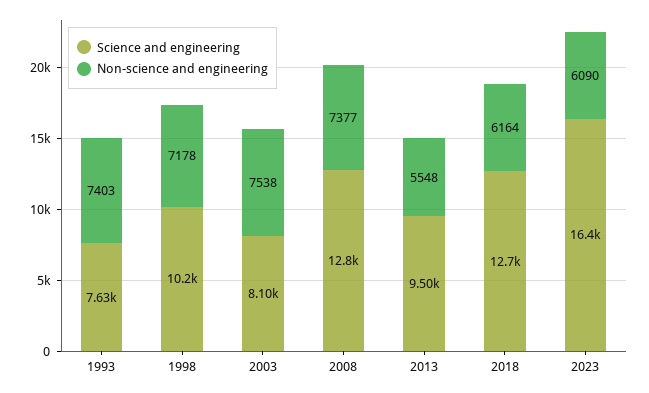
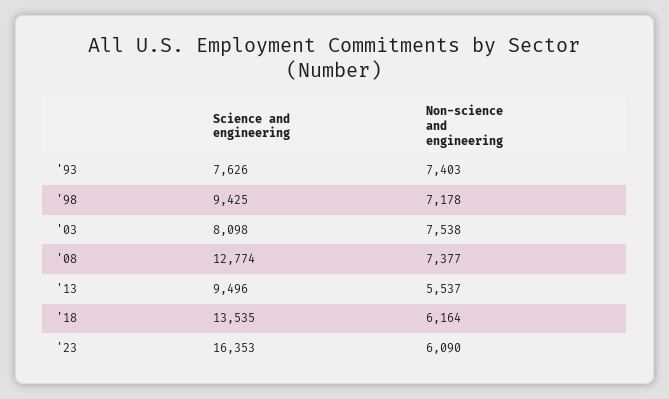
  {
    "Science and engineering": {
      "1993": 7626,
-     "1998": 10200,
+     "1998": 9425,
      "2003": 8098,
      "2008": 12774,
      "2013": 9496,
-     "2018": 12700,
+     "2018": 13535,
      "2023": 16353
    },
    "Non-science and engineering": {
      "1993": 7403,
      "1998": 7178,
      "2003": 7538,
      "2008": 7377,
-     "2013": 5548,
+     "2013": 5537,
      "2018": 6164,
      "2023": 6090
    }
  }

